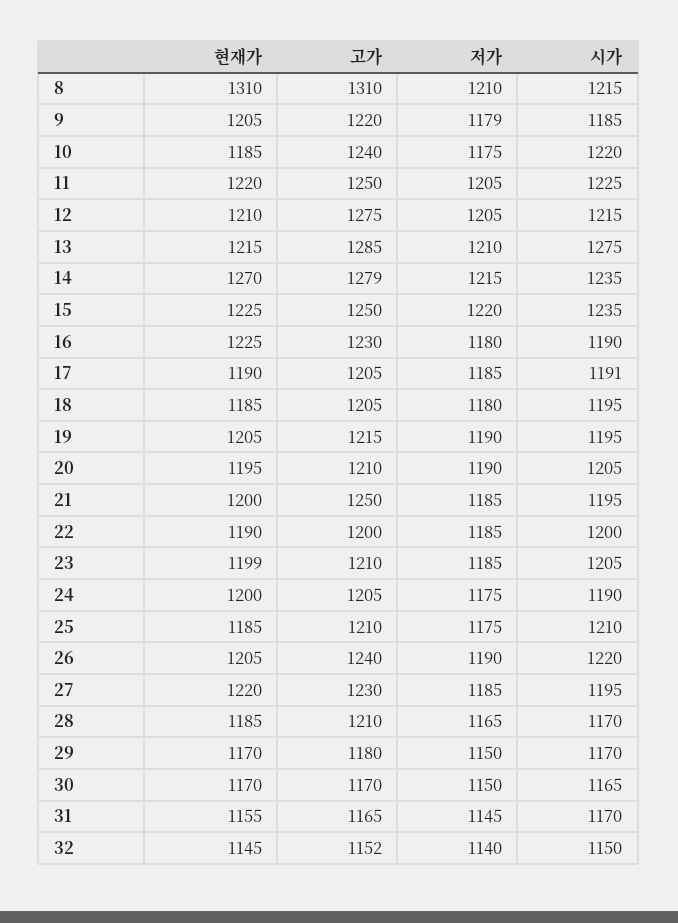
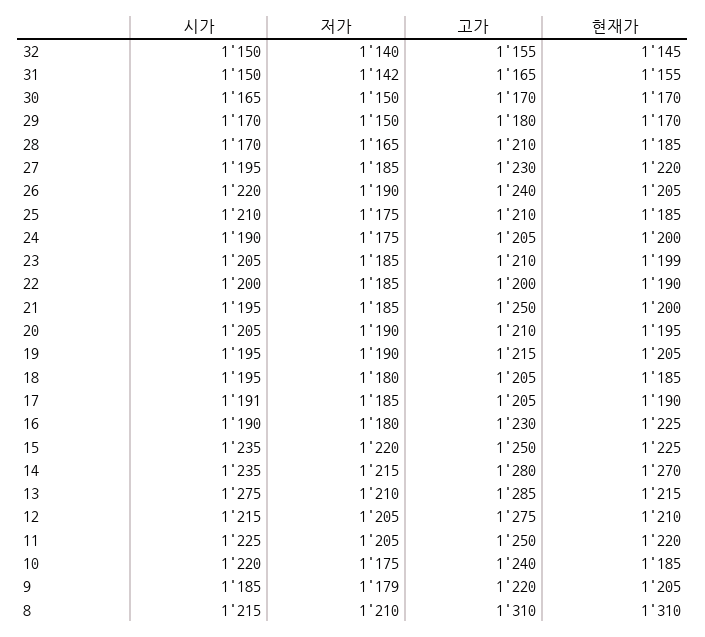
  {
    "현재가": {
      "8": 1310,
      "9": 1205,
      "10": 1185,
      "11": 1220,
      "12": 1210,
      "13": 1215,
      "14": 1270,
      "15": 1225,
      "16": 1225,
      "17": 1190,
      "18": 1185,
      "19": 1205,
      "20": 1195,
      "21": 1200,
      "22": 1190,
      "23": 1199,
      "24": 1200,
      "25": 1185,
      "26": 1205,
      "27": 1220,
      "28": 1185,
      "29": 1170,
      "30": 1170,
      "31": 1155,
      "32": 1145
    },
    "고가": {
      "8": 1310,
      "9": 1220,
      "10": 1240,
      "11": 1250,
      "12": 1275,
      "13": 1285,
-     "14": 1279,
+     "14": 1280,
      "15": 1250,
      "16": 1230,
      "17": 1205,
      "18": 1205,
      "19": 1215,
      "20": 1210,
      "21": 1250,
      "22": 1200,
      "23": 1210,
      "24": 1205,
      "25": 1210,
      "26": 1240,
      "27": 1230,
      "28": 1210,
      "29": 1180,
      "30": 1170,
      "31": 1165,
-     "32": 1152
+     "32": 1155
    },
    "저가": {
      "8": 1210,
      "9": 1179,
      "10": 1175,
      "11": 1205,
      "12": 1205,
      "13": 1210,
      "14": 1215,
      "15": 1220,
      "16": 1180,
      "17": 1185,
      "18": 1180,
      "19": 1190,
      "20": 1190,
      "21": 1185,
      "22": 1185,
      "23": 1185,
      "24": 1175,
      "25": 1175,
      "26": 1190,
      "27": 1185,
      "28": 1165,
      "29": 1150,
      "30": 1150,
-     "31": 1145,
+     "31": 1142,
      "32": 1140
    },
    "시가": {
      "8": 1215,
      "9": 1185,
      "10": 1220,
      "11": 1225,
      "12": 1215,
      "13": 1275,
      "14": 1235,
      "15": 1235,
      "16": 1190,
      "17": 1191,
      "18": 1195,
      "19": 1195,
      "20": 1205,
      "21": 1195,
      "22": 1200,
      "23": 1205,
      "24": 1190,
      "25": 1210,
      "26": 1220,
      "27": 1195,
      "28": 1170,
      "29": 1170,
      "30": 1165,
-     "31": 1170,
+     "31": 1150,
      "32": 1150
    }
  }

